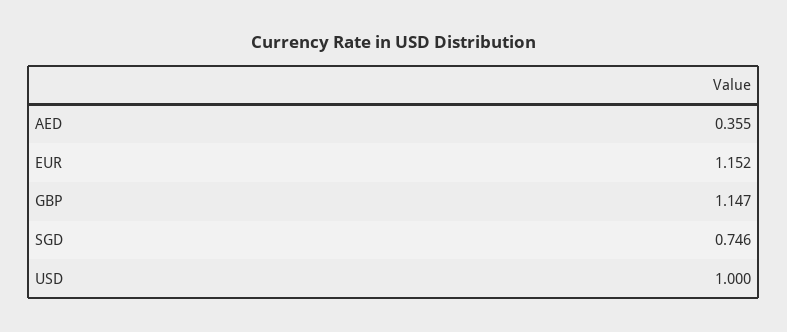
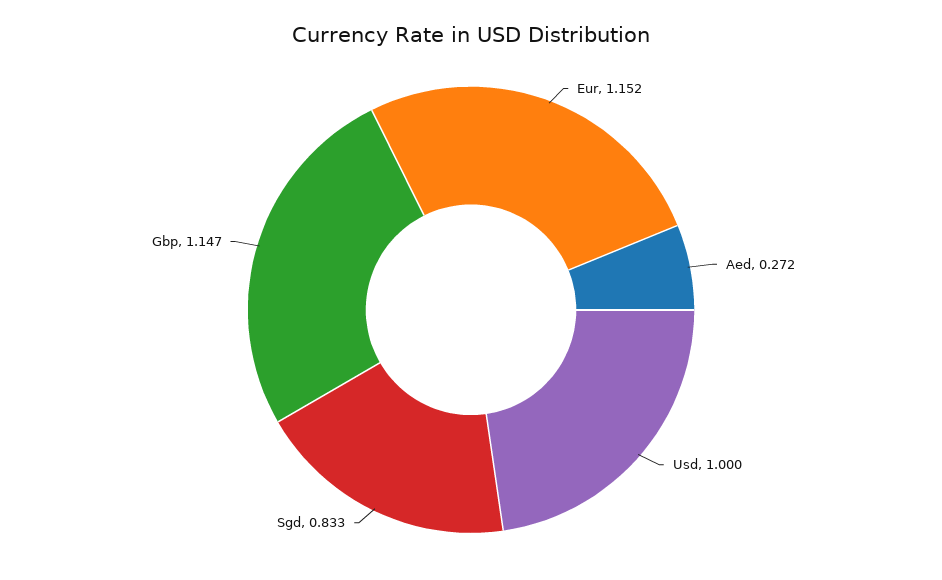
  {
-   "AED": 0.355,
+   "AED": 0.272,
    "EUR": 1.152,
    "GBP": 1.147,
-   "SGD": 0.746,
+   "SGD": 0.833,
    "USD": 1
  }

